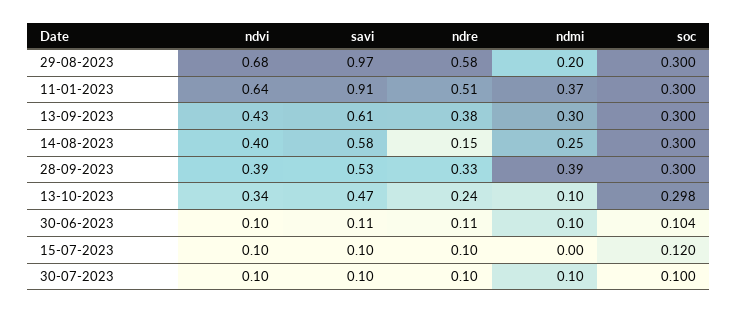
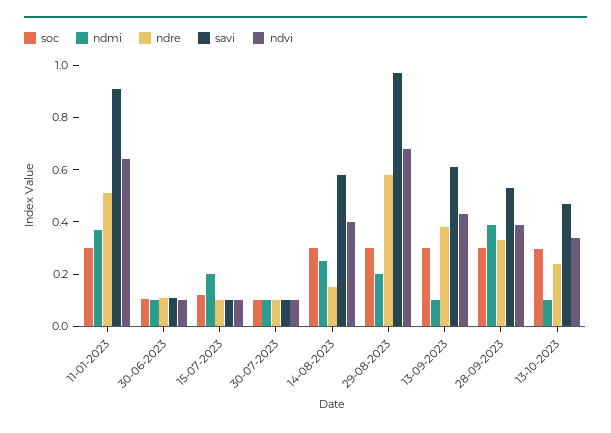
  {
    "ndvi": {
      "29-08-2023": 0.68,
      "11-01-2023": 0.64,
      "13-09-2023": 0.43,
      "14-08-2023": 0.4,
      "28-09-2023": 0.39,
      "13-10-2023": 0.34,
      "30-06-2023": 0.1,
      "15-07-2023": 0.1,
      "30-07-2023": 0.1
    },
    "savi": {
      "29-08-2023": 0.97,
      "11-01-2023": 0.91,
      "13-09-2023": 0.61,
      "14-08-2023": 0.58,
      "28-09-2023": 0.53,
      "13-10-2023": 0.47,
      "30-06-2023": 0.11,
      "15-07-2023": 0.1,
      "30-07-2023": 0.1
    },
    "ndre": {
      "29-08-2023": 0.58,
      "11-01-2023": 0.51,
      "13-09-2023": 0.38,
      "14-08-2023": 0.15,
      "28-09-2023": 0.33,
      "13-10-2023": 0.24,
      "30-06-2023": 0.11,
      "15-07-2023": 0.1,
      "30-07-2023": 0.1
    },
    "ndmi": {
      "29-08-2023": 0.2,
      "11-01-2023": 0.37,
-     "13-09-2023": 0.3,
+     "13-09-2023": 0.1,
      "14-08-2023": 0.25,
      "28-09-2023": 0.39,
      "13-10-2023": 0.1,
      "30-06-2023": 0.1,
-     "15-07-2023": 0,
+     "15-07-2023": 0.2,
      "30-07-2023": 0.1
    },
    "soc": {
      "29-08-2023": 0.3,
      "11-01-2023": 0.3,
      "13-09-2023": 0.3,
      "14-08-2023": 0.3,
      "28-09-2023": 0.3,
      "13-10-2023": 0.298,
      "30-06-2023": 0.104,
      "15-07-2023": 0.12,
      "30-07-2023": 0.1
    }
  }

